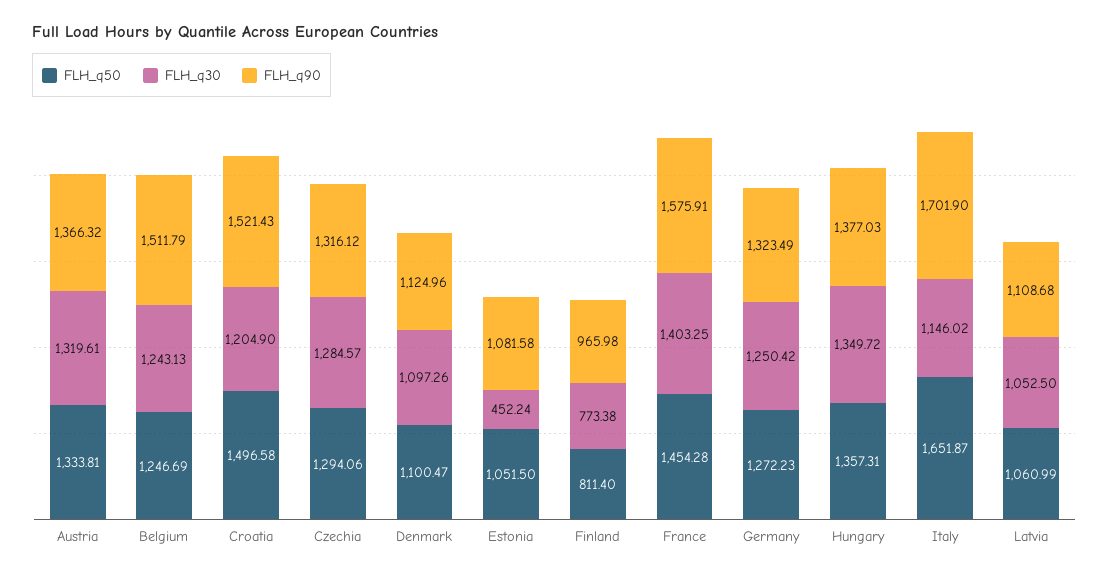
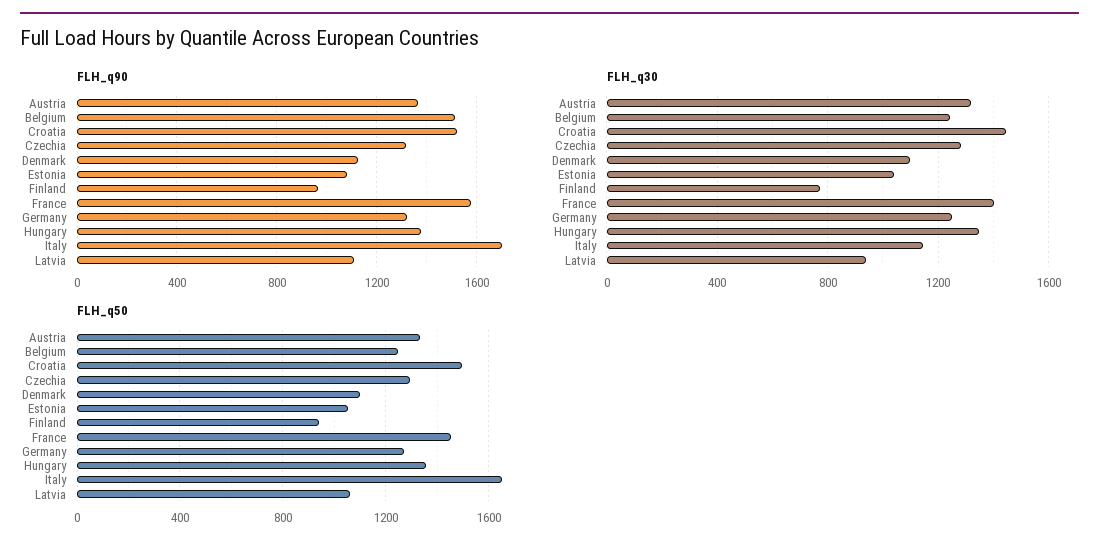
  {
    "FLH_q50": {
      "Austria": 1333.81,
      "Belgium": 1246.69,
      "Croatia": 1496.58,
      "Czechia": 1294.06,
      "Denmark": 1100.47,
      "Estonia": 1051.5,
-     "Finland": 811.4,
+     "Finland": 950,
      "France": 1454.28,
      "Germany": 1272.23,
      "Hungary": 1357.31,
      "Italy": 1651.87,
      "Latvia": 1060.99
    },
    "FLH_q30": {
      "Austria": 1319.61,
      "Belgium": 1243.13,
-     "Croatia": 1204.9,
+     "Croatia": 1450,
      "Czechia": 1284.57,
      "Denmark": 1097.26,
-     "Estonia": 452.24,
+     "Estonia": 1050,
      "Finland": 773.38,
      "France": 1403.25,
      "Germany": 1250.42,
      "Hungary": 1349.72,
      "Italy": 1146.02,
-     "Latvia": 1052.5
+     "Latvia": 950
    },
    "FLH_q90": {
      "Austria": 1366.32,
      "Belgium": 1511.79,
      "Croatia": 1521.43,
      "Czechia": 1316.12,
      "Denmark": 1124.96,
      "Estonia": 1081.58,
      "Finland": 965.98,
      "France": 1575.91,
      "Germany": 1323.49,
      "Hungary": 1377.03,
      "Italy": 1701.9,
      "Latvia": 1108.68
    }
  }

